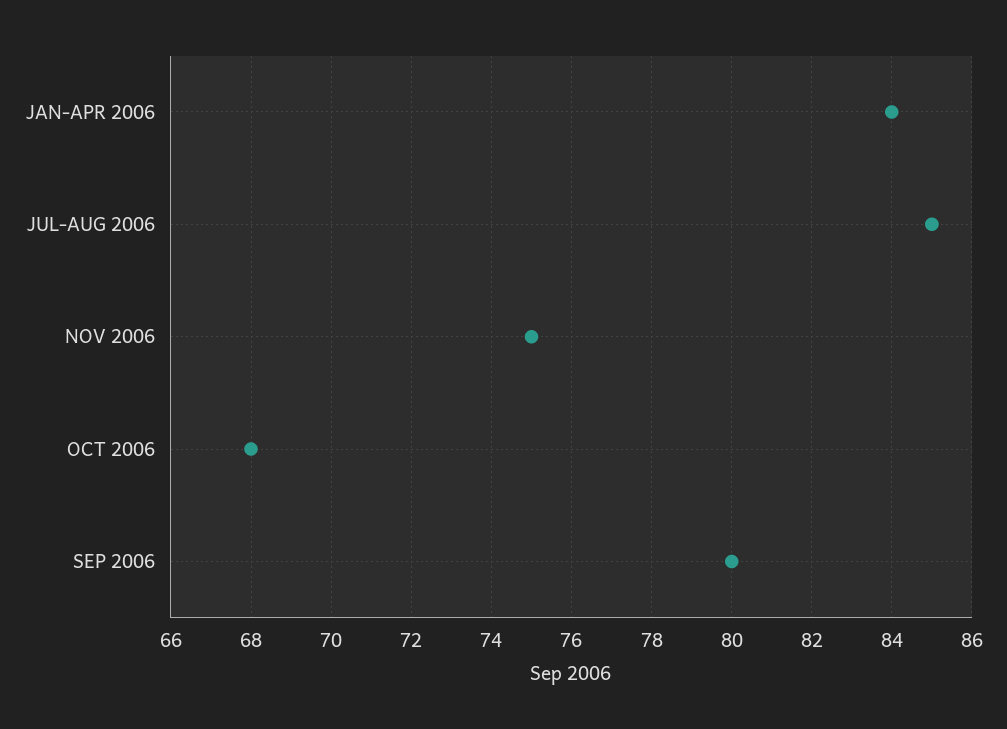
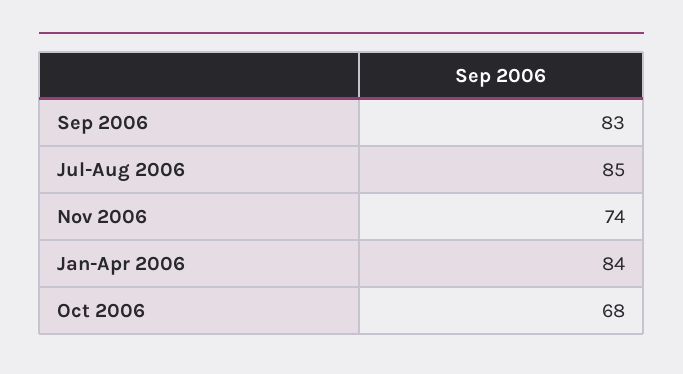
  {
    "JAN-APR 2006": 84,
    "JUL-AUG 2006": 85,
-   "NOV 2006": 75,
+   "NOV 2006": 74,
    "OCT 2006": 68,
-   "SEP 2006": 80
+   "SEP 2006": 83
  }

